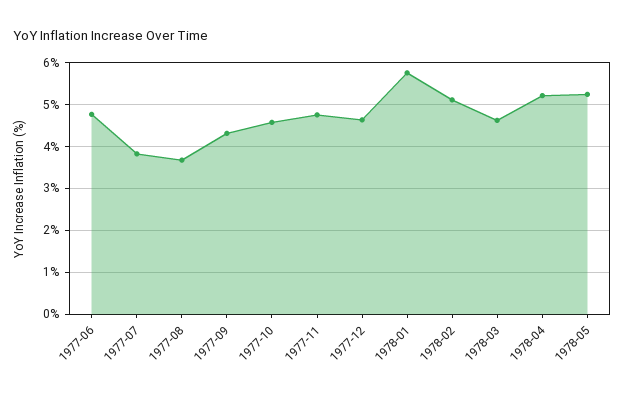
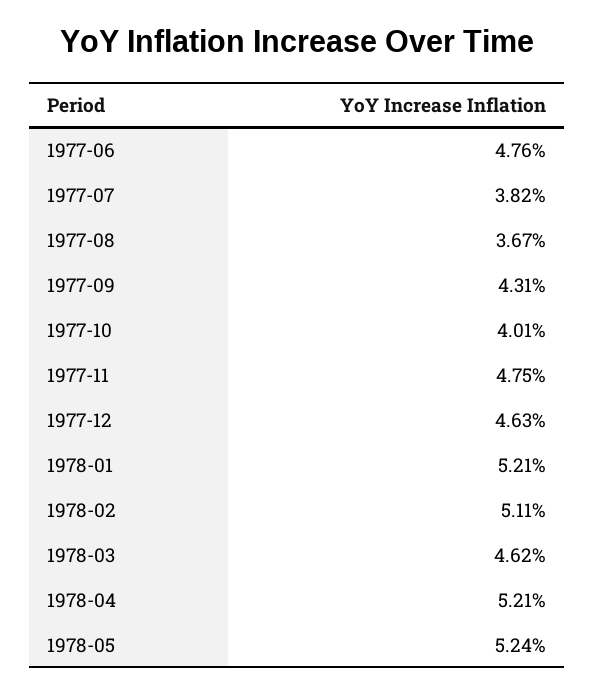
  {
    "1977-06": 4.76,
    "1977-07": 3.82,
    "1977-08": 3.67,
    "1977-09": 4.31,
-   "1977-10": 4.6,
+   "1977-10": 4.01,
    "1977-11": 4.75,
    "1977-12": 4.63,
-   "1978-01": 5.8,
+   "1978-01": 5.21,
    "1978-02": 5.11,
    "1978-03": 4.62,
    "1978-04": 5.21,
    "1978-05": 5.24
  }

